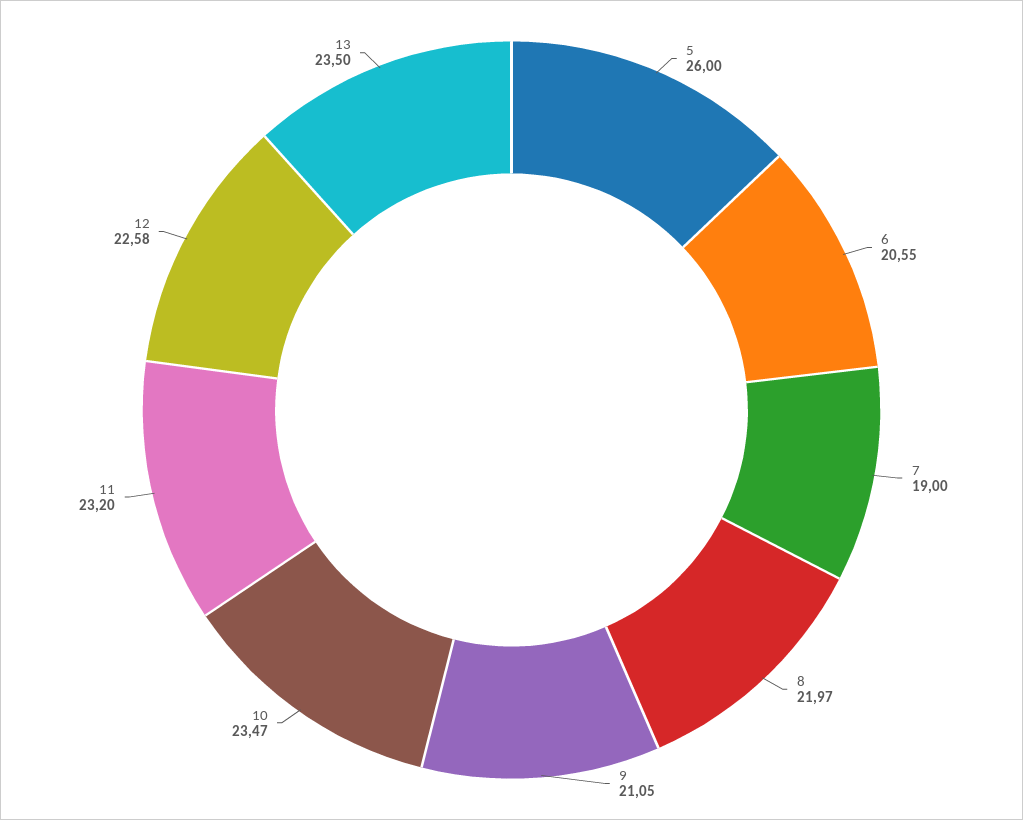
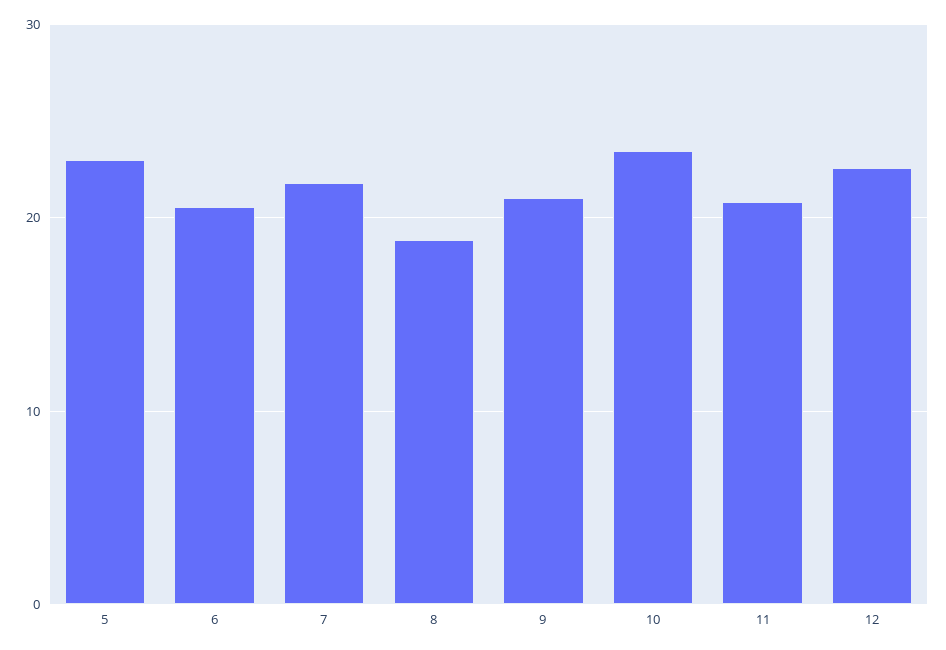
  {
-   "5": 26,
+   "5": 23,
    "6": 20.55,
-   "7": 19,
+   "7": 22,
-   "8": 21.97,
+   "8": 19,
    "9": 21.05,
    "10": 23.47,
-   "11": 23.2,
+   "11": 21,
-   "12": 22.58,
+   "12": 22.58
-   "13": 23.5
  }

